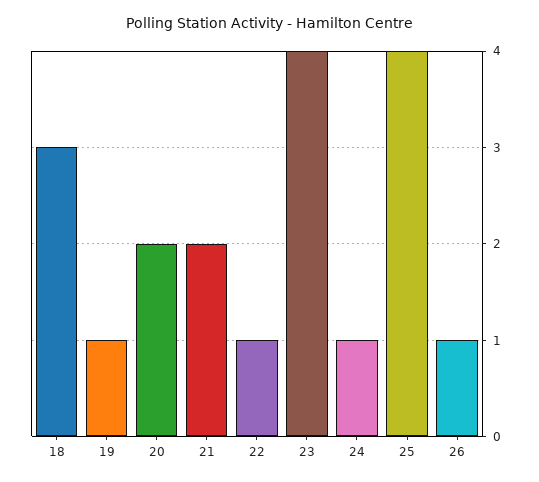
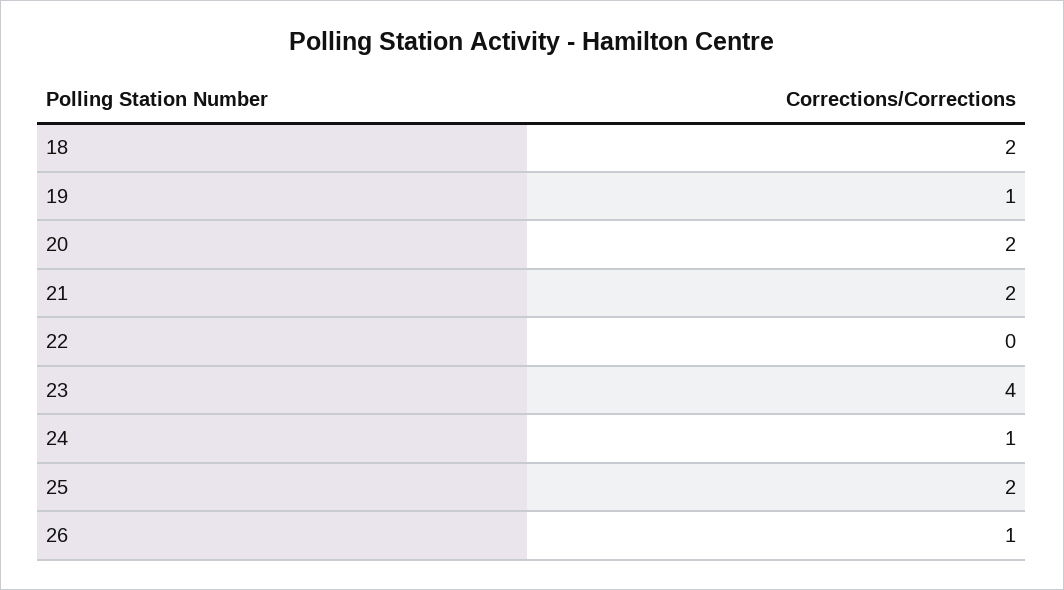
  {
-   "18": 3,
+   "18": 2,
    "19": 1,
    "20": 2,
    "21": 2,
-   "22": 1,
+   "22": 0,
    "23": 4,
    "24": 1,
-   "25": 4,
+   "25": 2,
    "26": 1
  }

